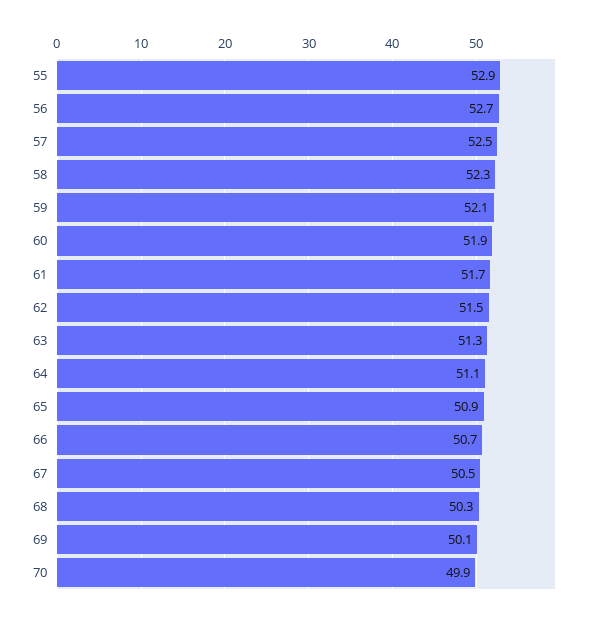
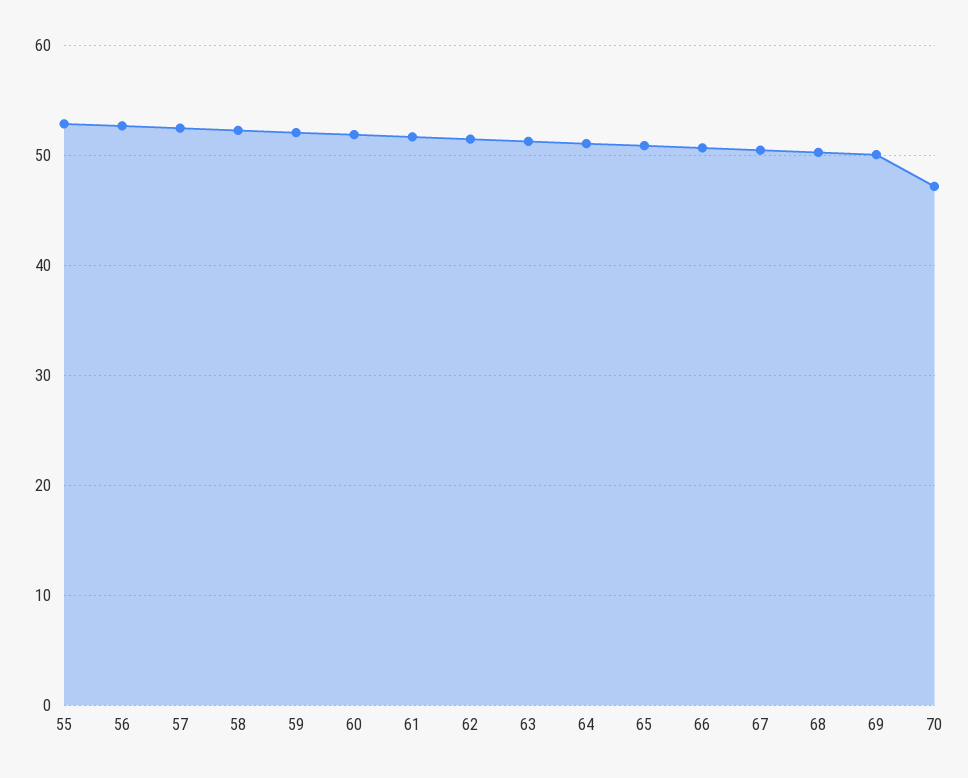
  {
    "55": 52.9,
    "56": 52.7,
    "57": 52.5,
    "58": 52.3,
    "59": 52.1,
    "60": 51.9,
    "61": 51.7,
    "62": 51.5,
    "63": 51.3,
    "64": 51.1,
    "65": 50.9,
    "66": 50.7,
    "67": 50.5,
    "68": 50.3,
    "69": 50.1,
-   "70": 49.9
+   "70": 47
  }

